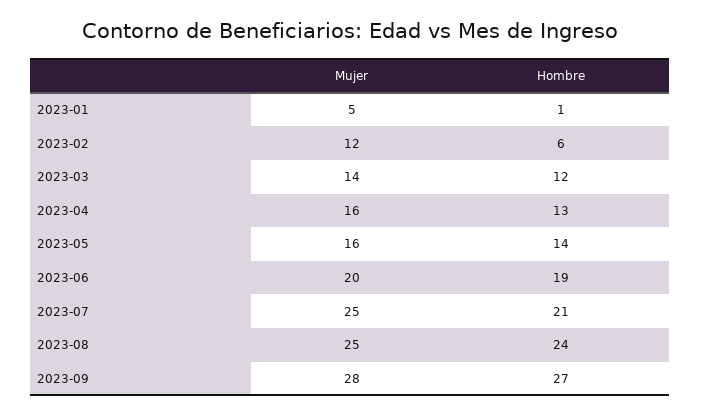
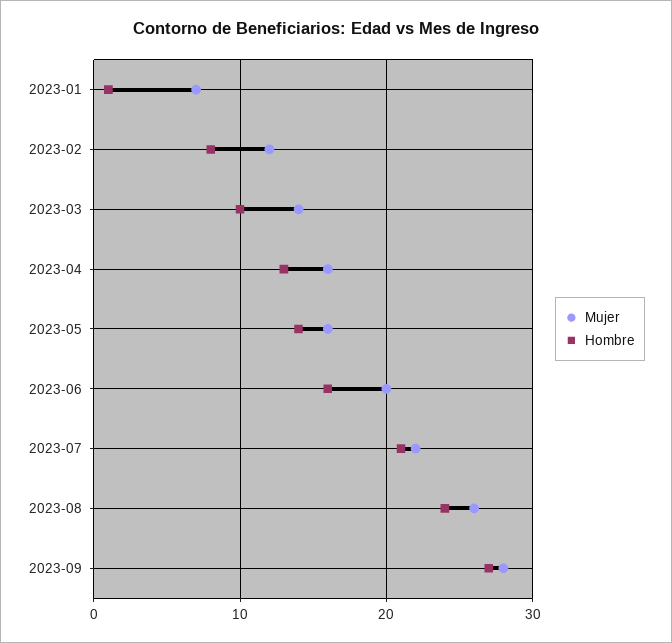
  {
    "Mujer": {
-     "2023-01": 5,
+     "2023-01": 7,
      "2023-02": 12,
      "2023-03": 14,
      "2023-04": 16,
      "2023-05": 16,
      "2023-06": 20,
-     "2023-07": 25,
+     "2023-07": 22,
-     "2023-08": 25,
+     "2023-08": 26,
      "2023-09": 28
    },
    "Hombre": {
      "2023-01": 1,
-     "2023-02": 6,
+     "2023-02": 8,
-     "2023-03": 12,
+     "2023-03": 10,
      "2023-04": 13,
      "2023-05": 14,
-     "2023-06": 19,
+     "2023-06": 16,
      "2023-07": 21,
      "2023-08": 24,
      "2023-09": 27
    }
  }

